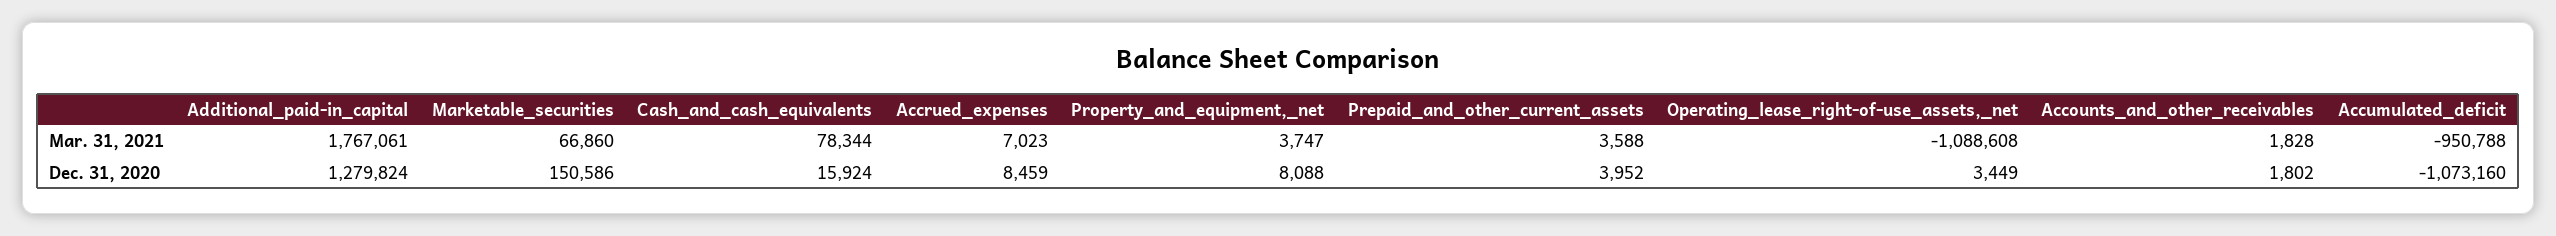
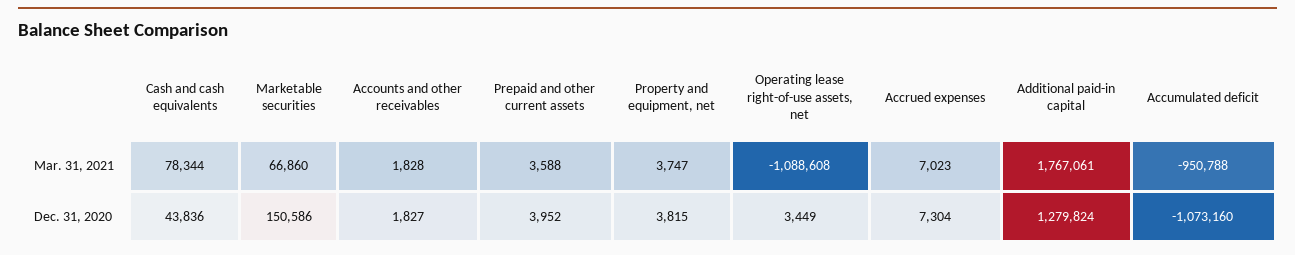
  {
    "Additional_paid-in_capital": {
      "Mar. 31, 2021": 1767061,
      "Dec. 31, 2020": 1279824
    },
    "Marketable_securities": {
      "Mar. 31, 2021": 66860,
      "Dec. 31, 2020": 150586
    },
    "Cash_and_cash_equivalents": {
      "Mar. 31, 2021": 78344,
-     "Dec. 31, 2020": 15924
+     "Dec. 31, 2020": 43836
    },
    "Accrued_expenses": {
      "Mar. 31, 2021": 7023,
-     "Dec. 31, 2020": 8459
+     "Dec. 31, 2020": 7304
    },
    "Property_and_equipment,_net": {
      "Mar. 31, 2021": 3747,
-     "Dec. 31, 2020": 8088
+     "Dec. 31, 2020": 3815
    },
    "Prepaid_and_other_current_assets": {
      "Mar. 31, 2021": 3588,
      "Dec. 31, 2020": 3952
    },
    "Operating_lease_right-of-use_assets,_net": {
      "Mar. 31, 2021": -1088608,
      "Dec. 31, 2020": 3449
    },
    "Accounts_and_other_receivables": {
      "Mar. 31, 2021": 1828,
-     "Dec. 31, 2020": 1802
+     "Dec. 31, 2020": 1827
    },
    "Accumulated_deficit": {
      "Mar. 31, 2021": -950788,
      "Dec. 31, 2020": -1073160
    }
  }

